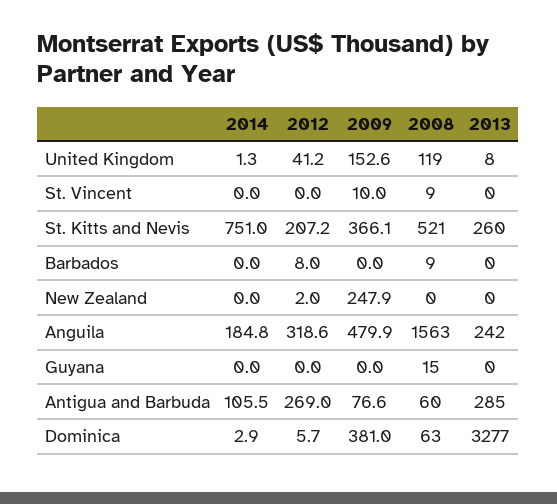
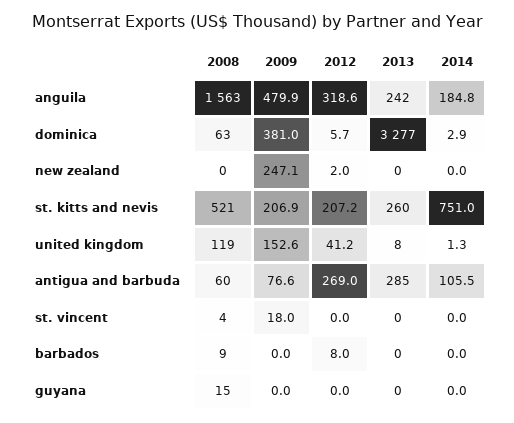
  {
    "2014": {
      "United Kingdom": 1.3,
      "St. Vincent": 0,
      "St. Kitts and Nevis": 751,
      "Barbados": 0,
      "New Zealand": 0,
      "Anguila": 184.8,
      "Guyana": 0,
      "Antigua and Barbuda": 105.5,
      "Dominica": 2.9
    },
    "2012": {
      "United Kingdom": 41.2,
      "St. Vincent": 0,
      "St. Kitts and Nevis": 207.2,
      "Barbados": 8,
      "New Zealand": 2,
      "Anguila": 318.6,
      "Guyana": 0,
      "Antigua and Barbuda": 269,
      "Dominica": 5.7
    },
    "2009": {
      "United Kingdom": 152.6,
-     "St. Vincent": 10,
+     "St. Vincent": 18,
-     "St. Kitts and Nevis": 366.1,
+     "St. Kitts and Nevis": 206.9,
      "Barbados": 0,
-     "New Zealand": 247.9,
+     "New Zealand": 247.1,
      "Anguila": 479.9,
      "Guyana": 0,
      "Antigua and Barbuda": 76.6,
      "Dominica": 381
    },
    "2008": {
      "United Kingdom": 119,
-     "St. Vincent": 9,
+     "St. Vincent": 4,
      "St. Kitts and Nevis": 521,
      "Barbados": 9,
      "New Zealand": 0,
      "Anguila": 1563,
      "Guyana": 15,
      "Antigua and Barbuda": 60,
      "Dominica": 63
    },
    "2013": {
      "United Kingdom": 8,
      "St. Vincent": 0,
      "St. Kitts and Nevis": 260,
      "Barbados": 0,
      "New Zealand": 0,
      "Anguila": 242,
      "Guyana": 0,
      "Antigua and Barbuda": 285,
      "Dominica": 3277
    }
  }

